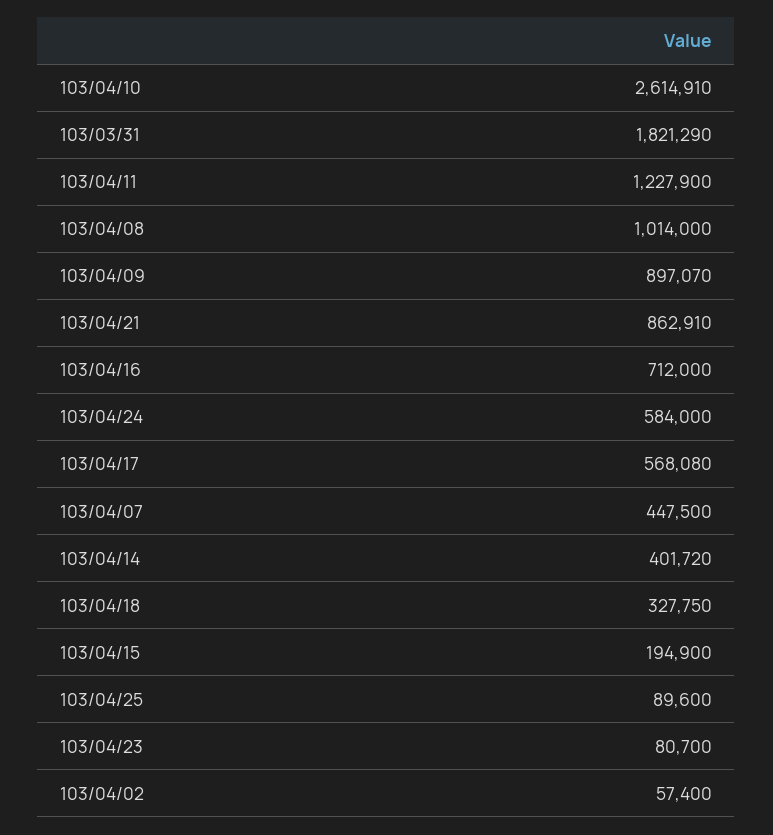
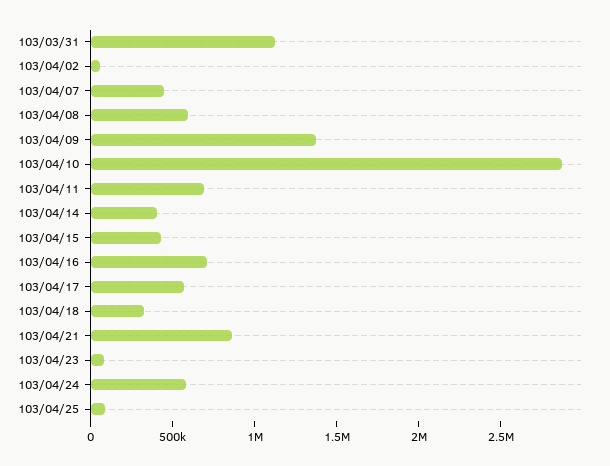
  {
-   "103/04/10": 2614910,
+   "103/04/10": 2900000,
-   "103/03/31": 1821290,
+   "103/03/31": 1100000,
-   "103/04/11": 1227900,
+   "103/04/11": 700000,
-   "103/04/08": 1014000,
+   "103/04/08": 600000,
-   "103/04/09": 897070,
+   "103/04/09": 1400000,
    "103/04/21": 862910,
    "103/04/16": 712000,
    "103/04/24": 584000,
    "103/04/17": 568080,
    "103/04/07": 447500,
    "103/04/14": 401720,
    "103/04/18": 327750,
-   "103/04/15": 194900,
+   "103/04/15": 400000,
    "103/04/25": 89600,
    "103/04/23": 80700,
    "103/04/02": 57400
  }

